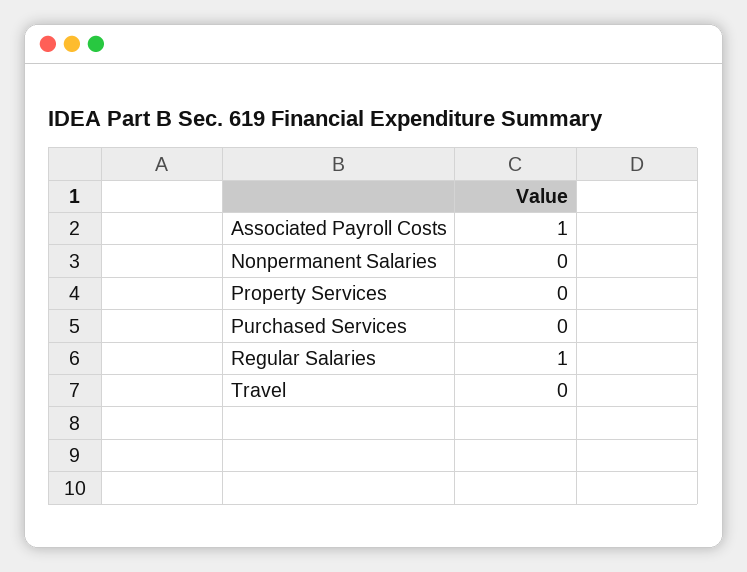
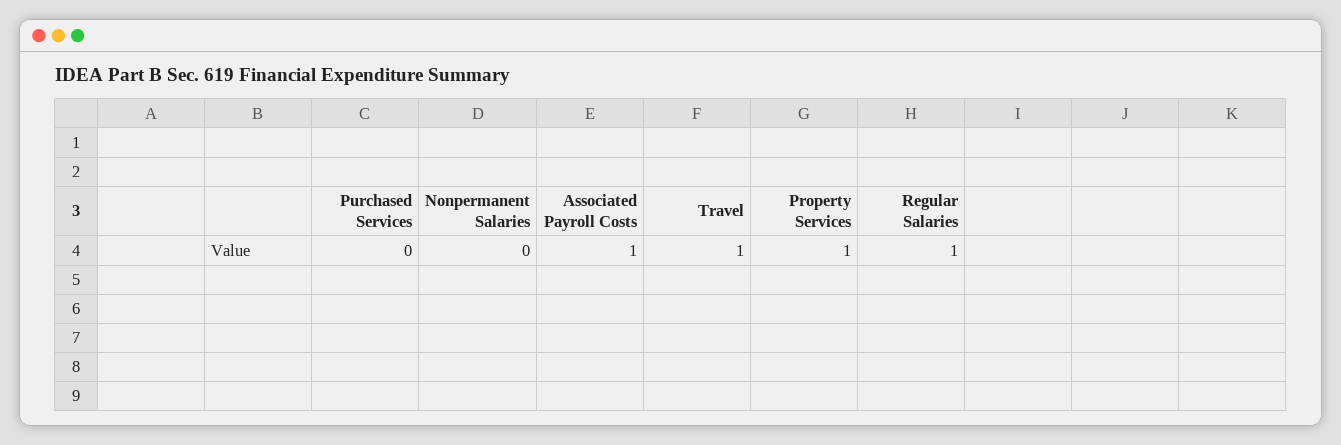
  {
    "Associated Payroll Costs": 1,
    "Nonpermanent Salaries": 0,
-   "Property Services": 0,
+   "Property Services": 1,
    "Purchased Services": 0,
    "Regular Salaries": 1,
-   "Travel": 0
+   "Travel": 1
  }

